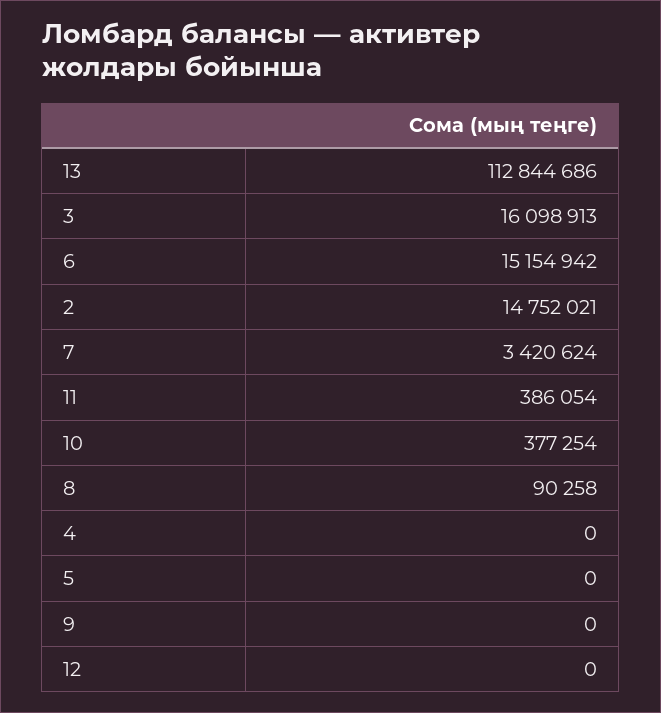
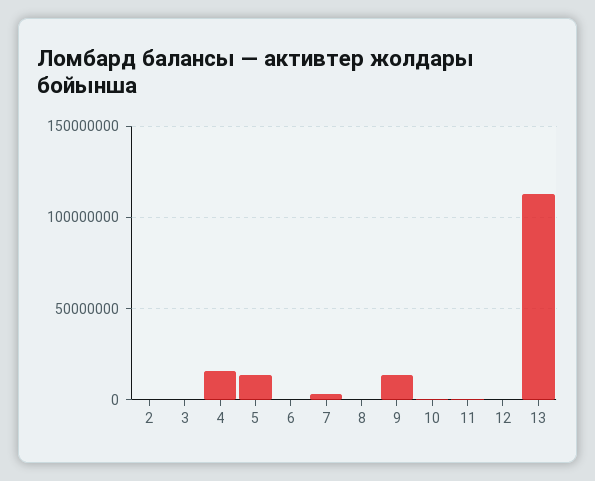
  {
    "13": 112844686,
-   "3": 16098913,
+   "3": 0,
-   "6": 15154942,
+   "6": 0,
-   "2": 14752021,
+   "2": 0,
    "7": 3420624,
    "11": 386054,
    "10": 377254,
    "8": 90258,
-   "4": 0,
+   "4": 15000000,
-   "5": 0,
+   "5": 15000000,
-   "9": 0,
+   "9": 15000000,
    "12": 0
  }

